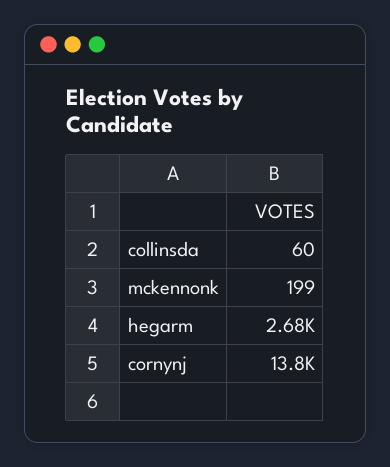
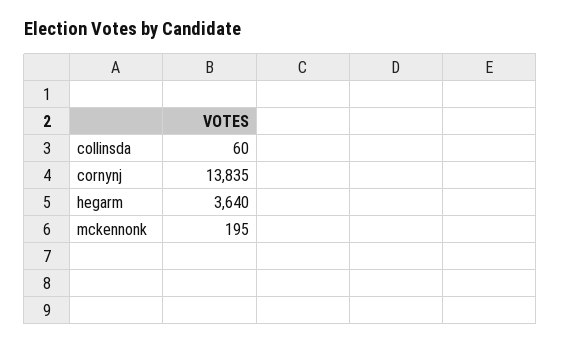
  {
    "collinsda": 60,
-   "mckennonk": 199,
+   "mckennonk": 195,
-   "hegarm": 2680,
+   "hegarm": 3640,
    "cornynj": 13835
  }

